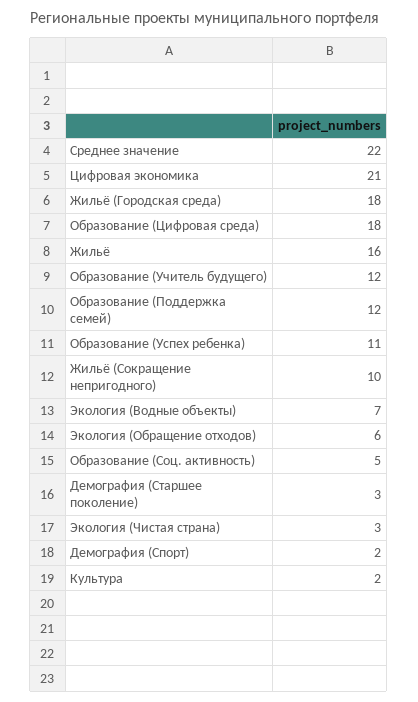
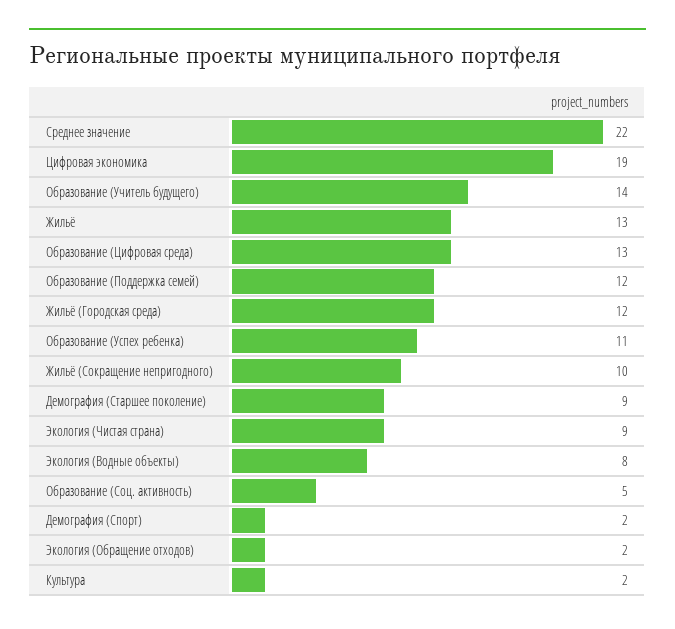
  {
    "Среднее значение": 22,
-   "Цифровая экономика": 21,
+   "Цифровая экономика": 19,
-   "Жильё (Городская среда)": 18,
+   "Жильё (Городская среда)": 12,
-   "Образование (Цифровая среда)": 18,
+   "Образование (Цифровая среда)": 13,
-   "Жильё": 16,
+   "Жильё": 13,
-   "Образование (Учитель будущего)": 12,
+   "Образование (Учитель будущего)": 14,
    "Образование (Поддержка семей)": 12,
    "Образование (Успех ребенка)": 11,
    "Жильё (Сокращение непригодного)": 10,
-   "Экология (Водные объекты)": 7,
+   "Экология (Водные объекты)": 8,
-   "Экология (Обращение отходов)": 6,
+   "Экология (Обращение отходов)": 2,
    "Образование (Соц. активность)": 5,
-   "Демография (Старшее поколение)": 3,
+   "Демография (Старшее поколение)": 9,
-   "Экология (Чистая страна)": 3,
+   "Экология (Чистая страна)": 9,
    "Демография (Спорт)": 2,
    "Культура": 2
  }

